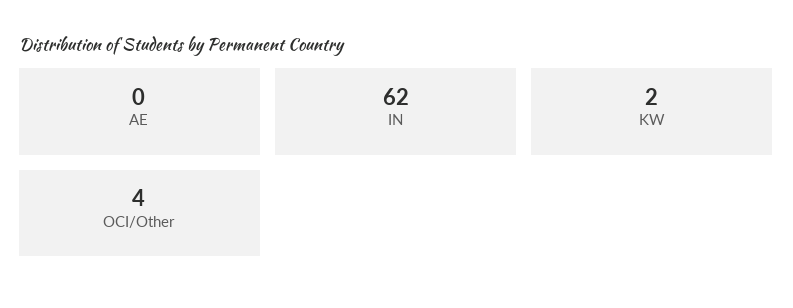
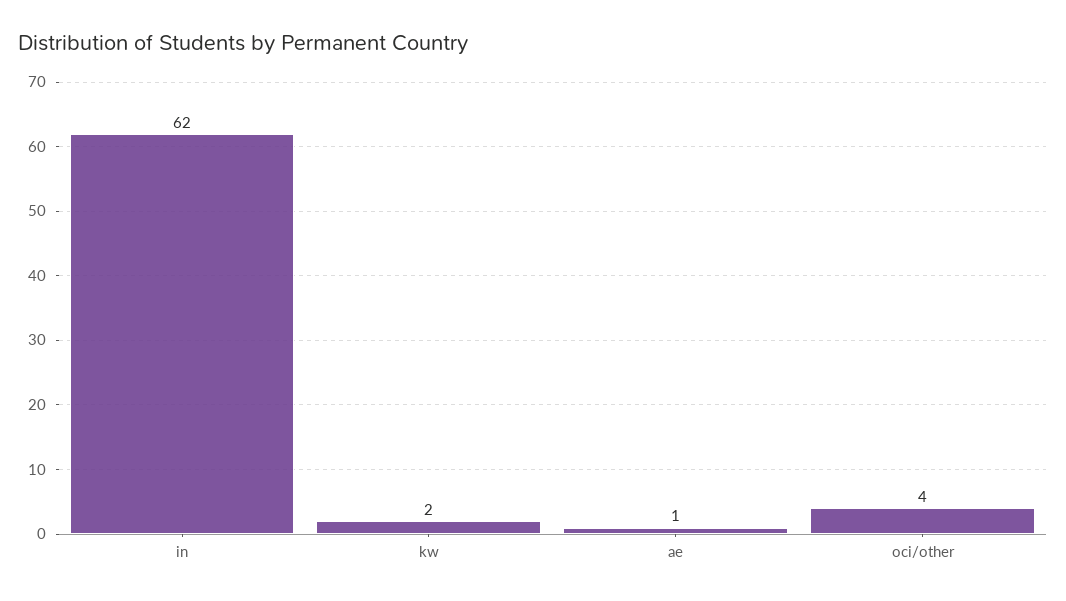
  {
-   "AE": 0,
+   "AE": 1,
    "IN": 62,
    "KW": 2,
    "OCI/Other": 4
  }

